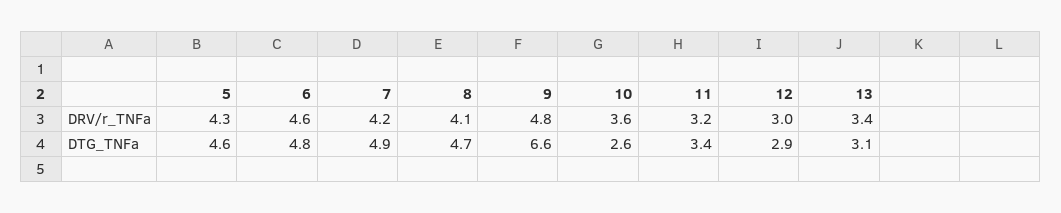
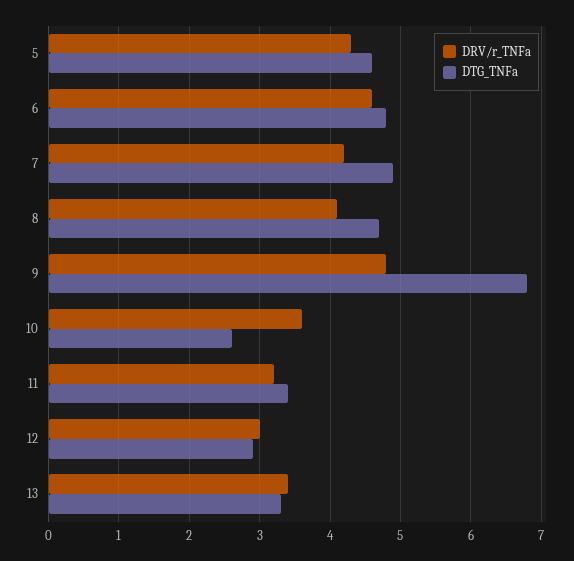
  {
    "DRV/r_TNFa": {
      "5": 4.3,
      "6": 4.6,
      "7": 4.2,
      "8": 4.1,
      "9": 4.8,
      "10": 3.6,
      "11": 3.2,
      "12": 3,
      "13": 3.4
    },
    "DTG_TNFa": {
      "5": 4.6,
      "6": 4.8,
      "7": 4.9,
      "8": 4.7,
-     "9": 6.6,
+     "9": 6.8,
      "10": 2.6,
      "11": 3.4,
      "12": 2.9,
-     "13": 3.1
+     "13": 3.3
    }
  }

